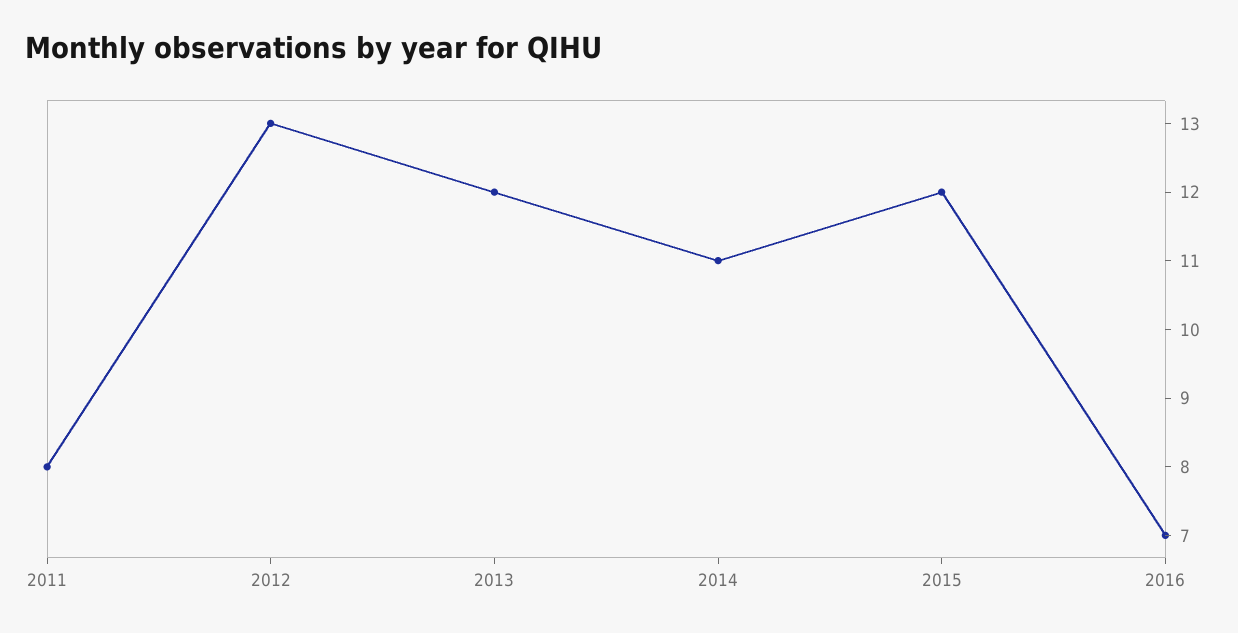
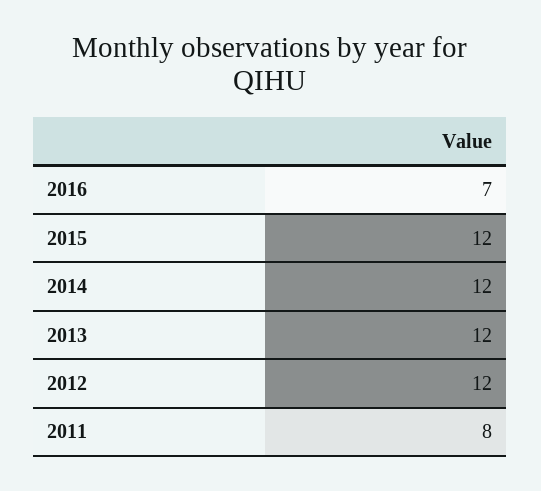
  {
    "2011": 8,
-   "2012": 13,
+   "2012": 12,
    "2013": 12,
-   "2014": 11,
+   "2014": 12,
    "2015": 12,
    "2016": 7
  }

